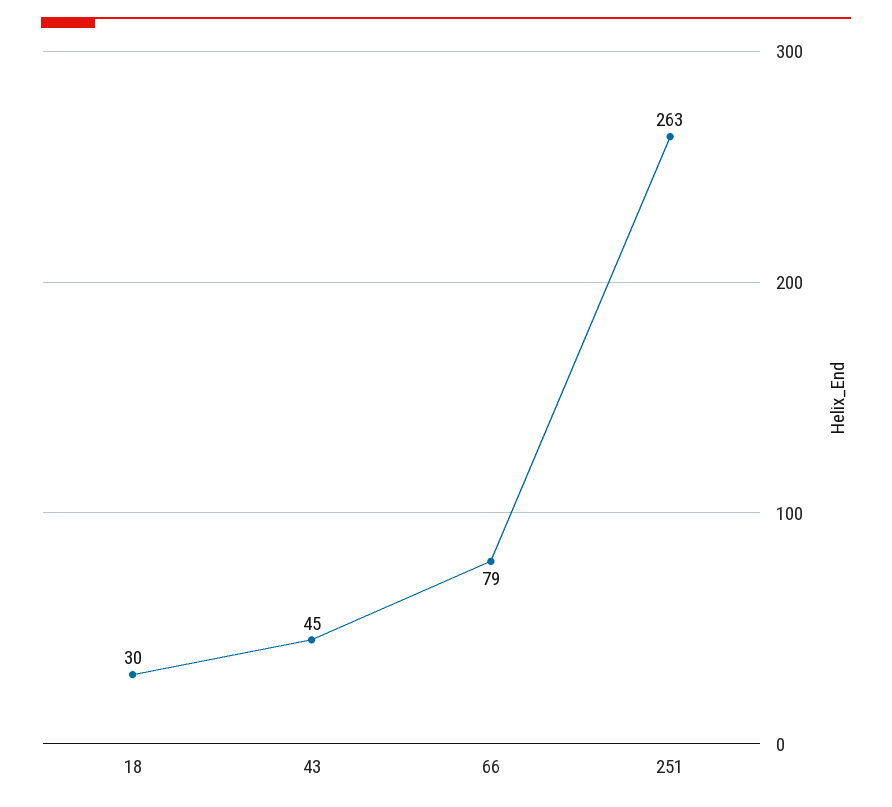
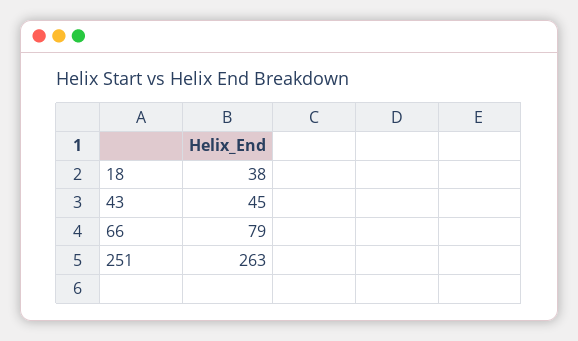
  {
-   "18": 30,
+   "18": 38,
    "43": 45,
    "66": 79,
    "251": 263
  }

